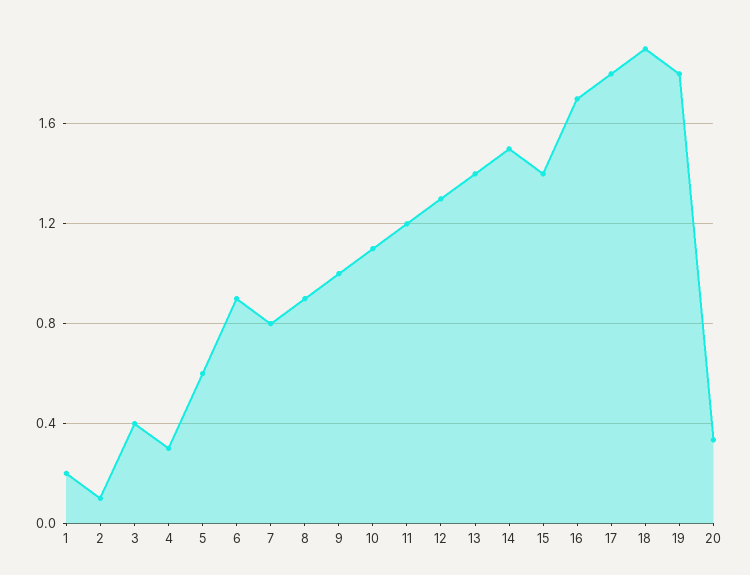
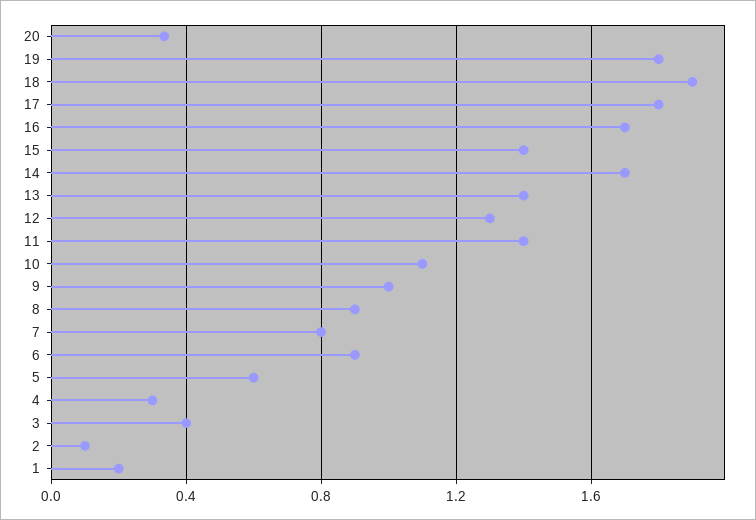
  {
    "1": 0.2,
    "2": 0.1,
    "3": 0.4,
    "4": 0.3,
    "5": 0.6,
    "6": 0.9,
    "7": 0.8,
    "8": 0.9,
    "9": 1,
    "10": 1.1,
-   "11": 1.2,
+   "11": 1.4,
    "12": 1.3,
    "13": 1.4,
-   "14": 1.5,
+   "14": 1.7,
    "15": 1.4,
    "16": 1.7,
    "17": 1.8,
    "18": 1.9,
    "19": 1.8,
    "20": 0.35
  }

